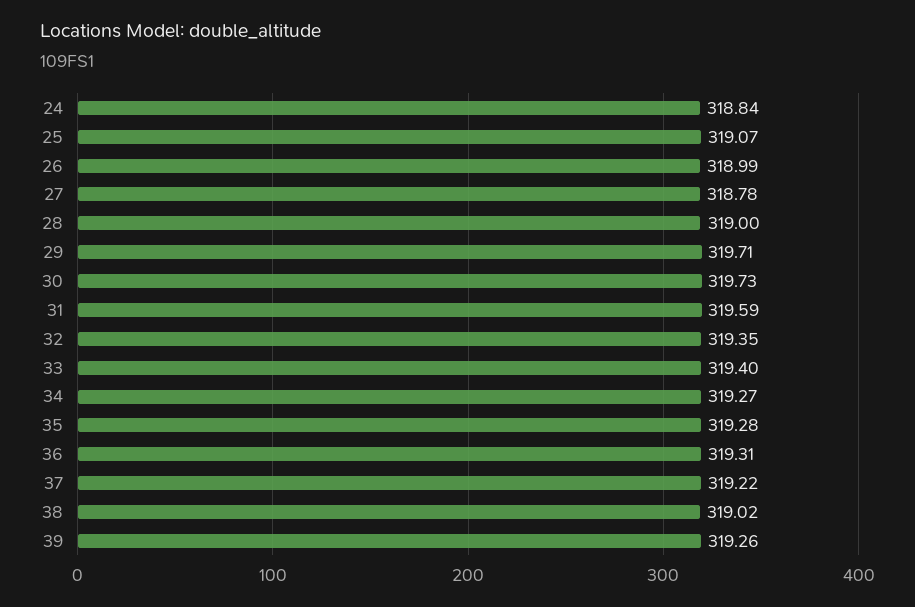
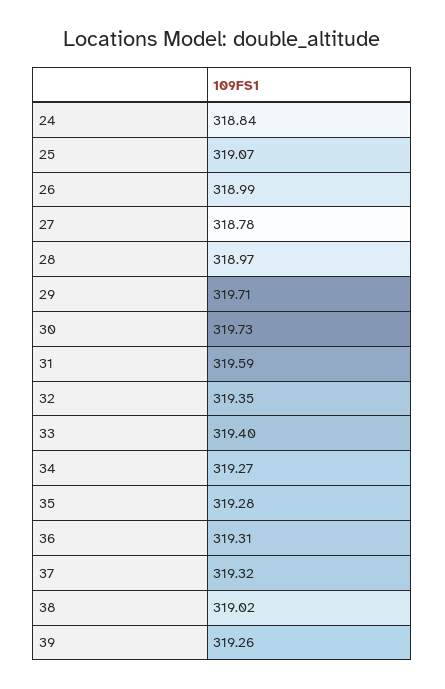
  {
    "24": 318.84,
    "25": 319.07,
    "26": 318.99,
    "27": 318.78,
-   "28": 319,
+   "28": 318.97,
    "29": 319.71,
    "30": 319.73,
    "31": 319.59,
    "32": 319.35,
    "33": 319.4,
    "34": 319.27,
    "35": 319.28,
    "36": 319.31,
-   "37": 319.22,
+   "37": 319.32,
    "38": 319.02,
    "39": 319.26
  }

